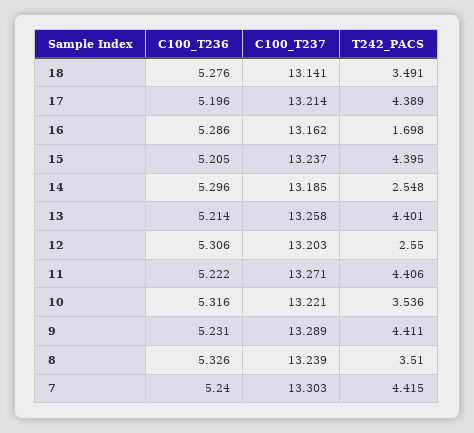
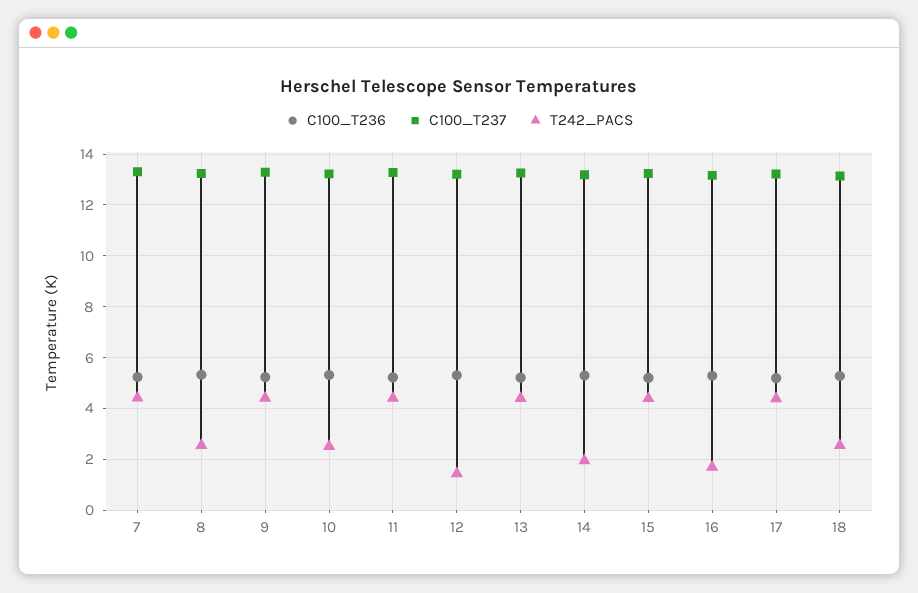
  {
    "C100_T236": {
      "18": 5.276,
      "17": 5.196,
      "16": 5.286,
      "15": 5.205,
      "14": 5.296,
      "13": 5.214,
      "12": 5.306,
      "11": 5.222,
      "10": 5.316,
      "9": 5.231,
      "8": 5.326,
      "7": 5.24
    },
    "C100_T237": {
      "18": 13.141,
      "17": 13.214,
      "16": 13.162,
      "15": 13.237,
      "14": 13.185,
      "13": 13.258,
      "12": 13.203,
      "11": 13.271,
      "10": 13.221,
      "9": 13.289,
      "8": 13.239,
      "7": 13.303
    },
    "T242_PACS": {
-     "18": 3.491,
+     "18": 2.5,
      "17": 4.389,
      "16": 1.698,
      "15": 4.395,
-     "14": 2.548,
+     "14": 2,
      "13": 4.401,
-     "12": 2.55,
+     "12": 1.5,
      "11": 4.406,
-     "10": 3.536,
+     "10": 2.5,
      "9": 4.411,
-     "8": 3.51,
+     "8": 2.5,
      "7": 4.415
    }
  }

